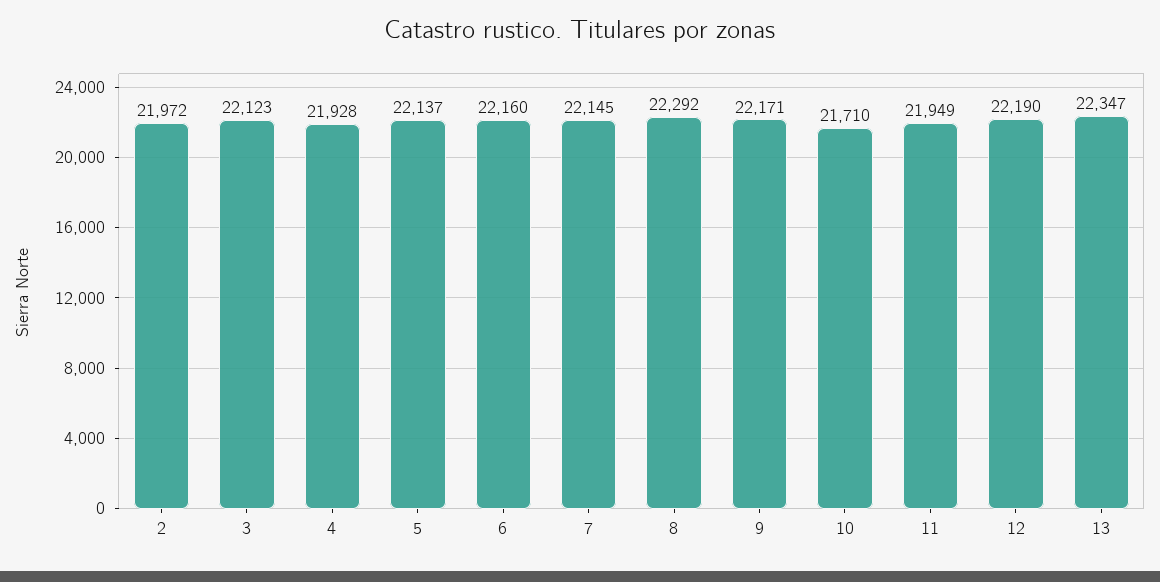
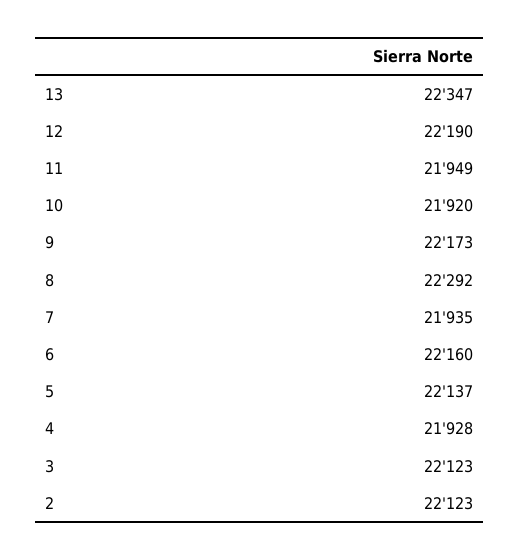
  {
-   "2": 21972,
+   "2": 22123,
    "3": 22123,
    "4": 21928,
    "5": 22137,
    "6": 22160,
-   "7": 22145,
+   "7": 21935,
    "8": 22292,
-   "9": 22171,
+   "9": 22173,
-   "10": 21710,
+   "10": 21920,
    "11": 21949,
    "12": 22190,
    "13": 22347
  }

